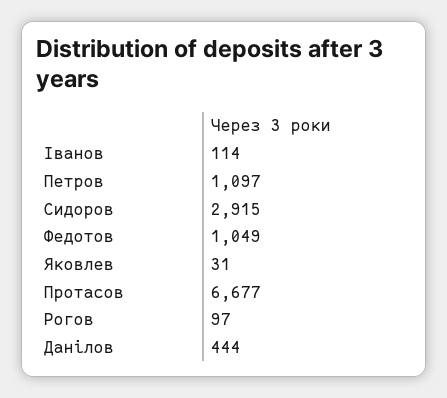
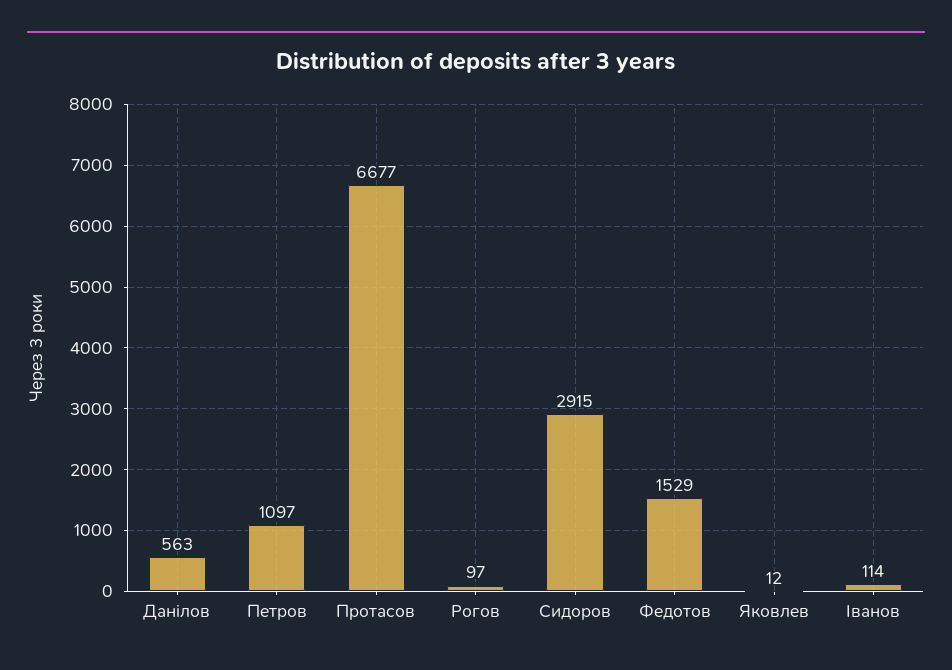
  {
    "Іванов": 114,
    "Петров": 1097,
    "Сидоров": 2915,
-   "Федотов": 1049,
+   "Федотов": 1529,
-   "Яковлев": 31,
+   "Яковлев": 12,
    "Протасов": 6677,
    "Рогов": 97,
-   "Данілов": 444
+   "Данілов": 563
  }

